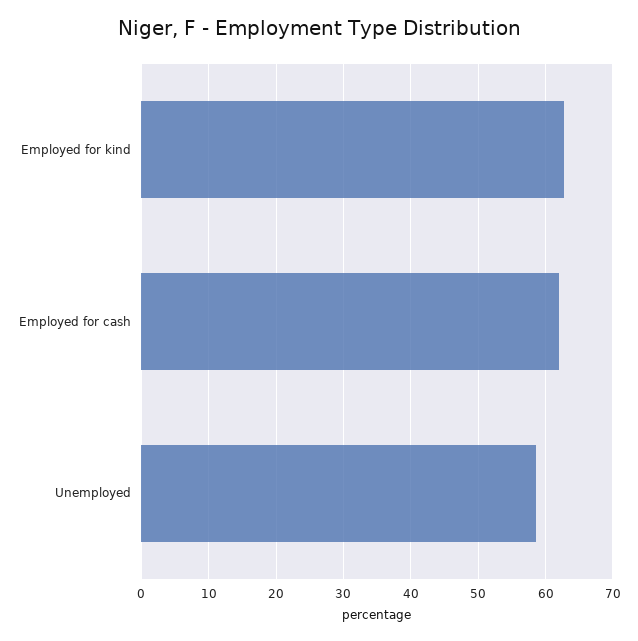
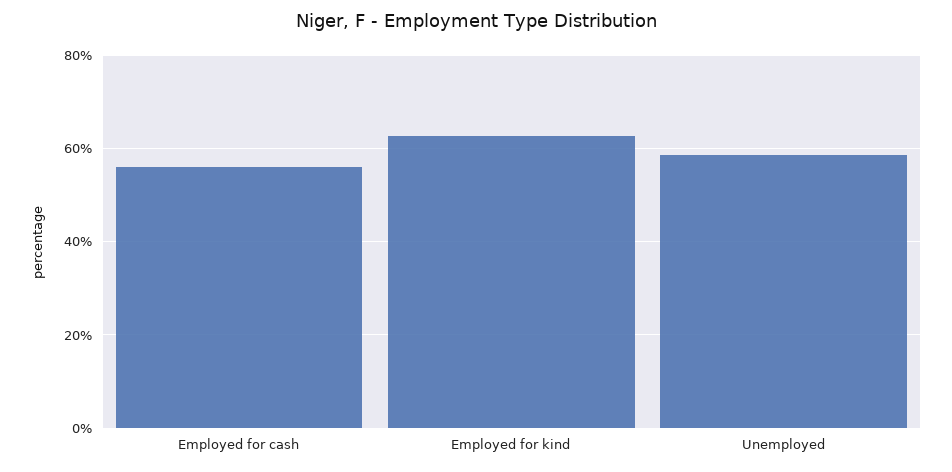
  {
    "Employed for kind": 63,
-   "Employed for cash": 62,
+   "Employed for cash": 56,
    "Unemployed": 59
  }

